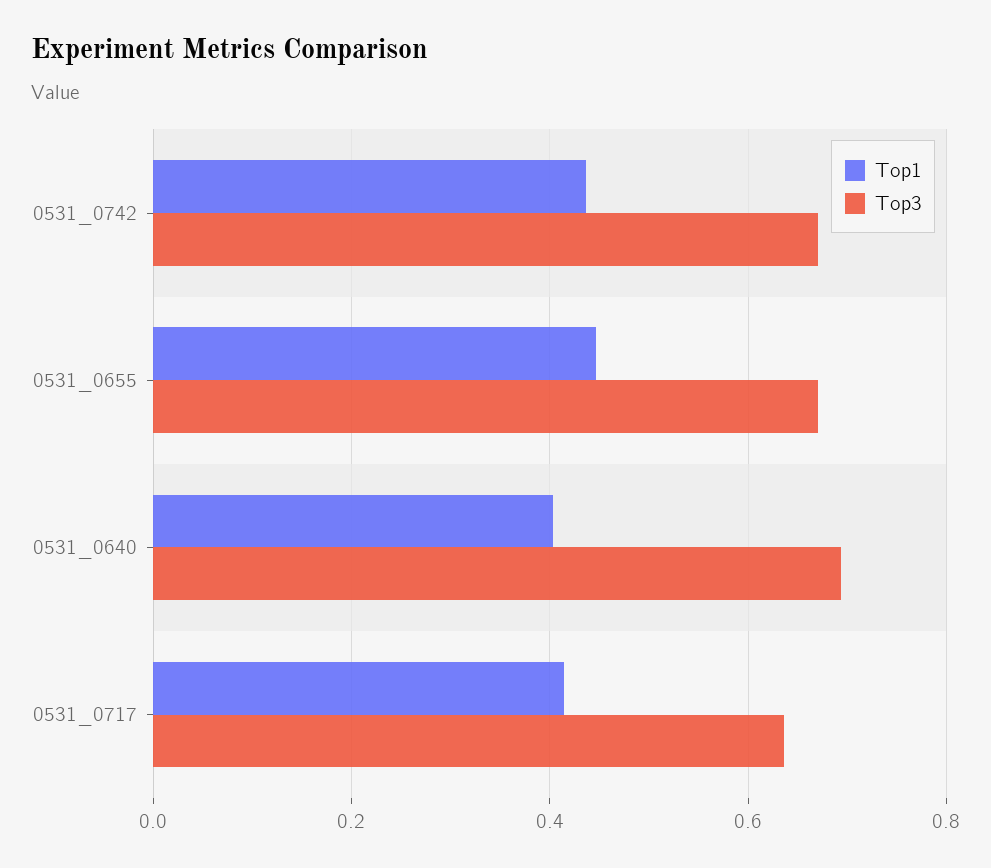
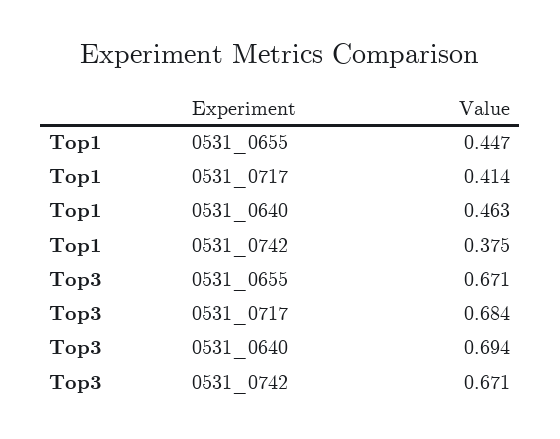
  {
    "Top1": {
-     "0531_0742": 0.44,
+     "0531_0742": 0.375,
      "0531_0655": 0.447,
-     "0531_0640": 0.4,
+     "0531_0640": 0.463,
      "0531_0717": 0.414
    },
    "Top3": {
      "0531_0742": 0.671,
      "0531_0655": 0.671,
      "0531_0640": 0.694,
-     "0531_0717": 0.64
+     "0531_0717": 0.684
    }
  }

